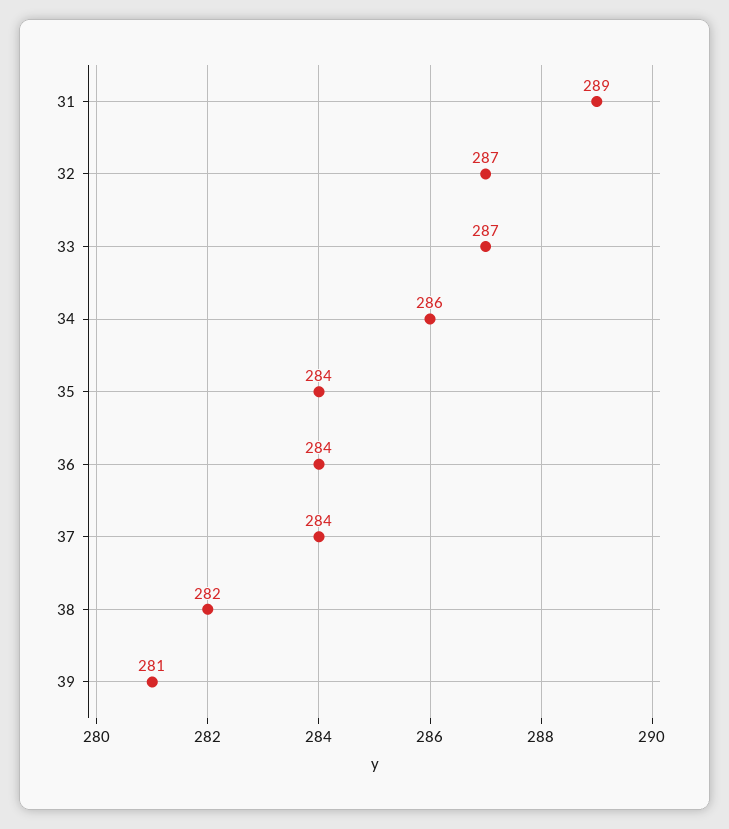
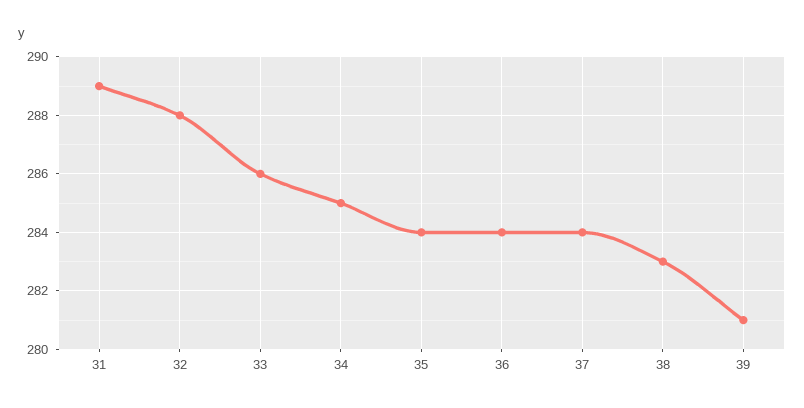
  {
    "31": 289,
-   "32": 287,
+   "32": 288,
-   "33": 287,
+   "33": 286,
-   "34": 286,
+   "34": 285,
    "35": 284,
    "36": 284,
    "37": 284,
-   "38": 282,
+   "38": 283,
    "39": 281
  }

